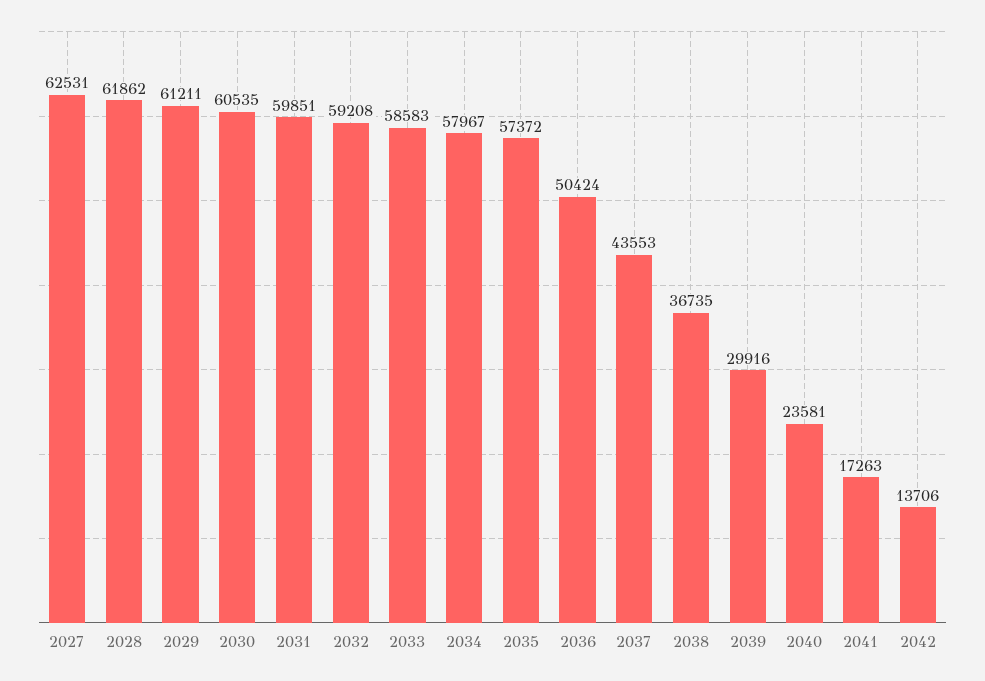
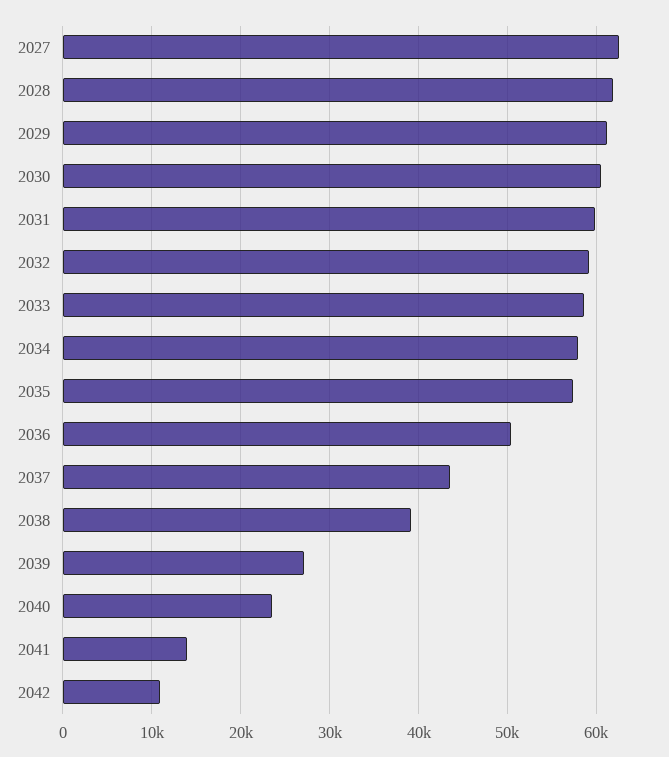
  {
    "2027": 62531,
    "2028": 61862,
    "2029": 61211,
    "2030": 60535,
    "2031": 59851,
    "2032": 59208,
    "2033": 58583,
    "2034": 57967,
    "2035": 57372,
    "2036": 50424,
    "2037": 43553,
-   "2038": 36735,
+   "2038": 39000,
-   "2039": 29916,
+   "2039": 27000,
    "2040": 23581,
-   "2041": 17263,
+   "2041": 14000,
-   "2042": 13706
+   "2042": 11000
  }

